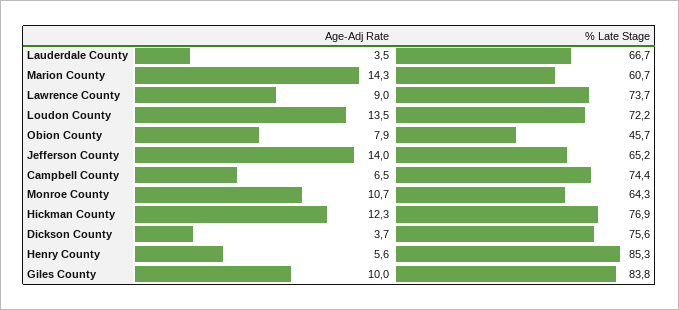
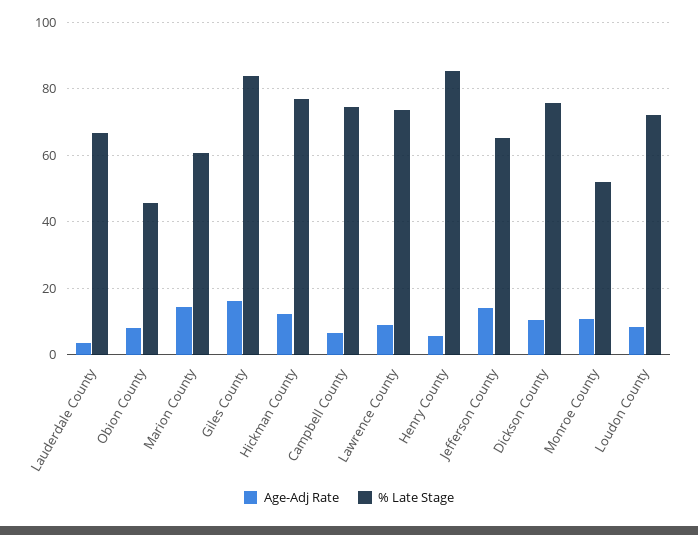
  {
    "Age-Adj Rate": {
      "Lauderdale County": 3.5,
      "Marion County": 14.3,
      "Lawrence County": 9,
-     "Loudon County": 13.5,
+     "Loudon County": 8,
      "Obion County": 7.9,
      "Jefferson County": 14,
      "Campbell County": 6.5,
      "Monroe County": 10.7,
      "Hickman County": 12.3,
-     "Dickson County": 3.7,
+     "Dickson County": 10,
      "Henry County": 5.6,
-     "Giles County": 10
+     "Giles County": 16
    },
    "% Late Stage": {
      "Lauderdale County": 66.7,
      "Marion County": 60.7,
      "Lawrence County": 73.7,
      "Loudon County": 72.2,
      "Obion County": 45.7,
      "Jefferson County": 65.2,
      "Campbell County": 74.4,
-     "Monroe County": 64.3,
+     "Monroe County": 52,
      "Hickman County": 76.9,
      "Dickson County": 75.6,
      "Henry County": 85.3,
      "Giles County": 83.8
    }
  }

